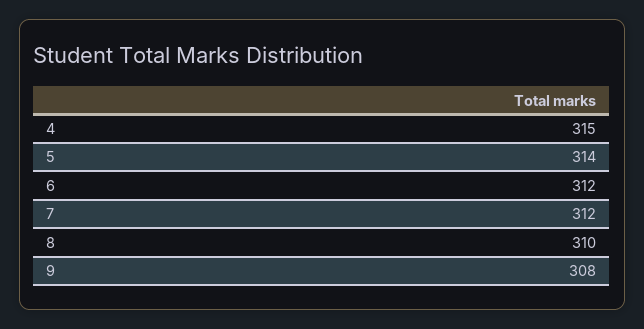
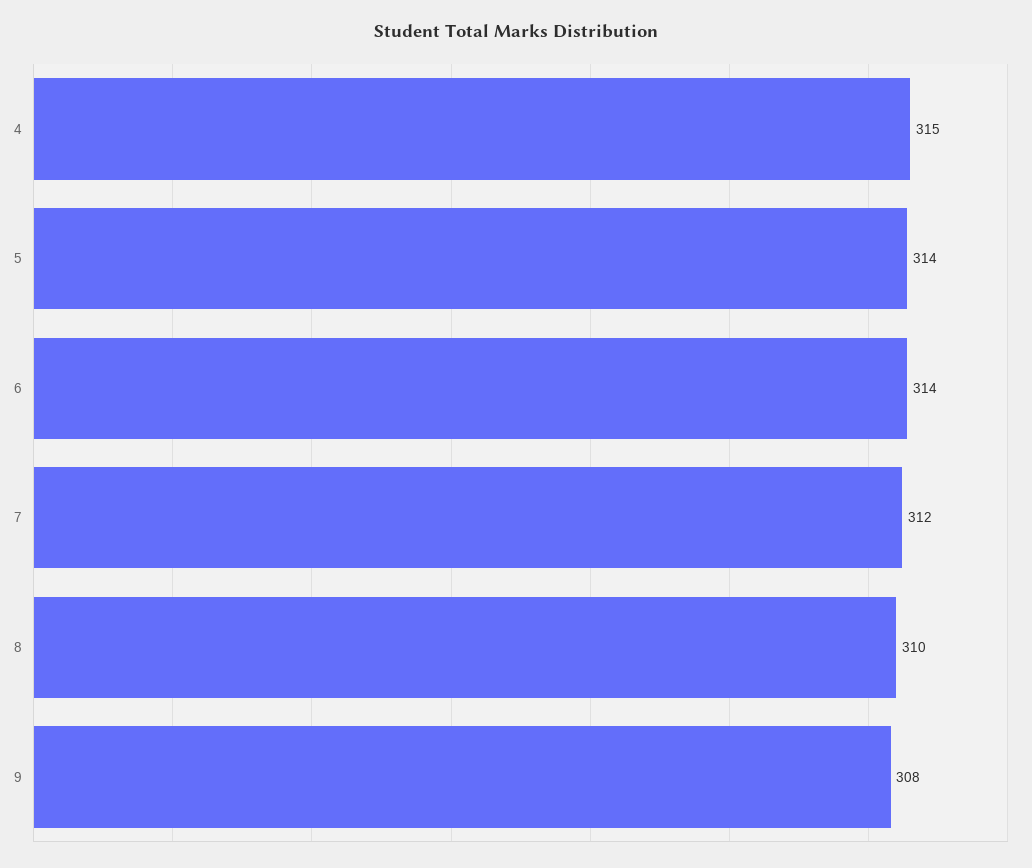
  {
    "4": 315,
    "5": 314,
-   "6": 312,
+   "6": 314,
    "7": 312,
    "8": 310,
    "9": 308
  }

